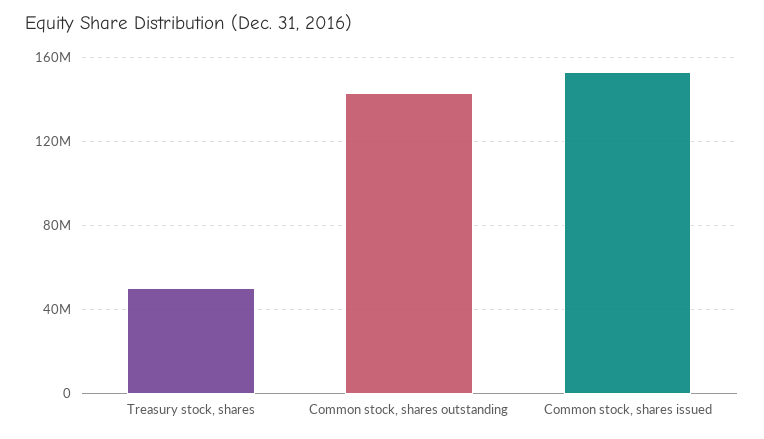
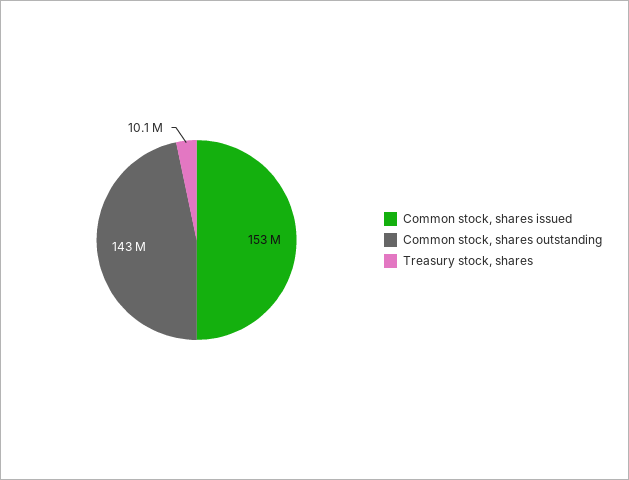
  {
-   "Treasury stock, shares": 50000000,
+   "Treasury stock, shares": 10100000,
    "Common stock, shares outstanding": 143000000,
    "Common stock, shares issued": 153000000
  }

